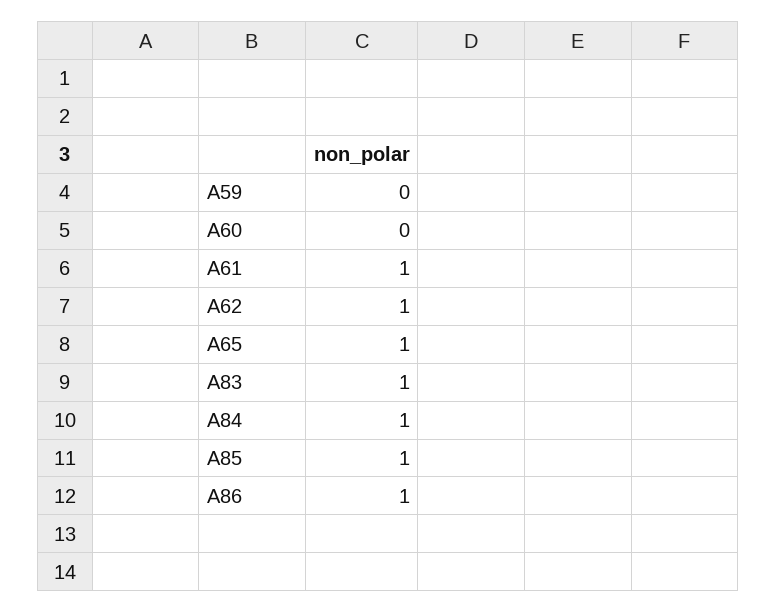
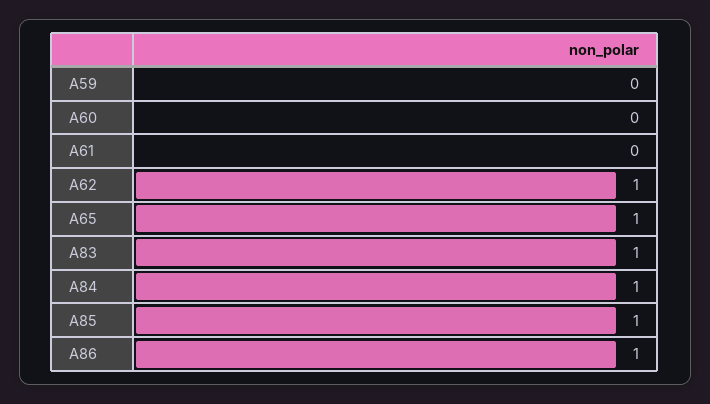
  {
    "A59": 0,
    "A60": 0,
-   "A61": 1,
+   "A61": 0,
    "A62": 1,
    "A65": 1,
    "A83": 1,
    "A84": 1,
    "A85": 1,
    "A86": 1
  }

